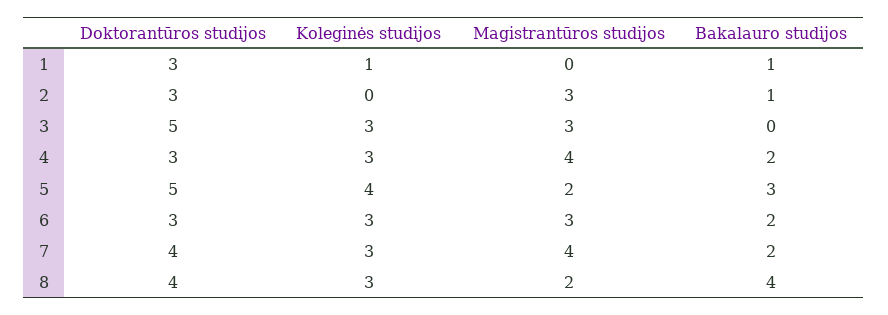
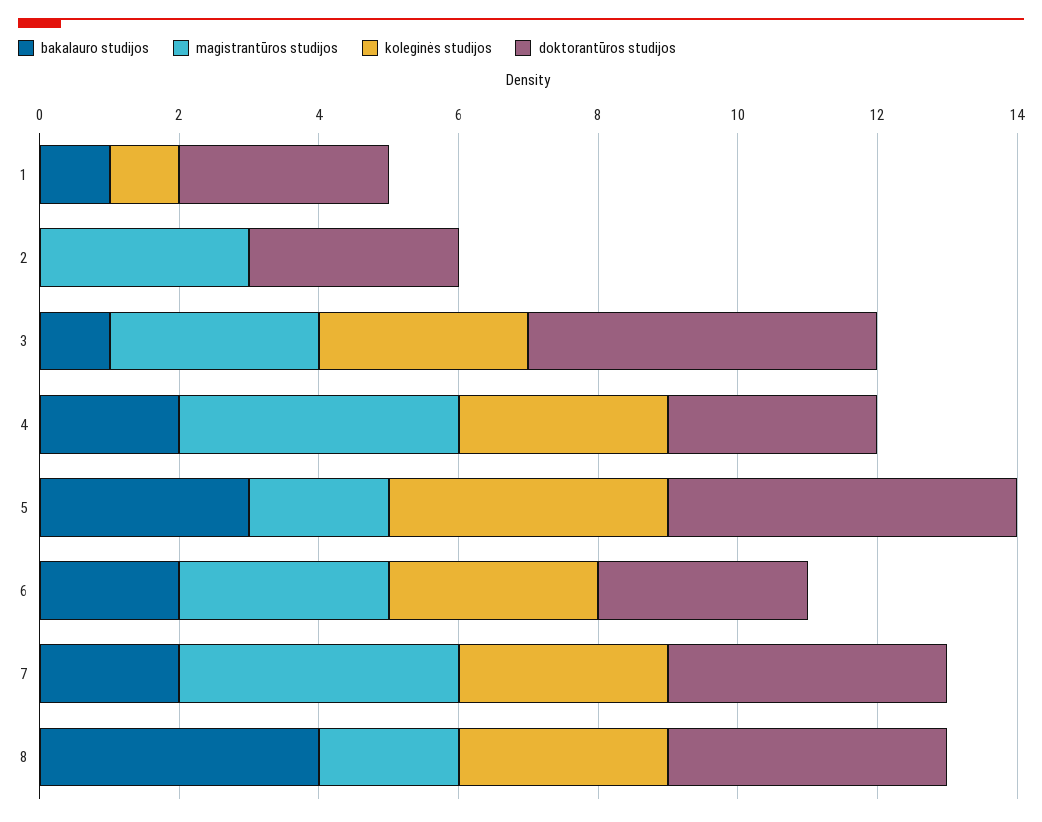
  {
    "Doktorantūros studijos": {
      "1": 3,
      "2": 3,
      "3": 5,
      "4": 3,
      "5": 5,
      "6": 3,
      "7": 4,
      "8": 4
    },
    "Koleginės studijos": {
      "1": 1,
      "2": 0,
      "3": 3,
      "4": 3,
      "5": 4,
      "6": 3,
      "7": 3,
      "8": 3
    },
    "Magistrantūros studijos": {
      "1": 0,
      "2": 3,
      "3": 3,
      "4": 4,
      "5": 2,
      "6": 3,
      "7": 4,
      "8": 2
    },
    "Bakalauro studijos": {
      "1": 1,
-     "2": 1,
+     "2": 0,
-     "3": 0,
+     "3": 1,
      "4": 2,
      "5": 3,
      "6": 2,
      "7": 2,
      "8": 4
    }
  }

